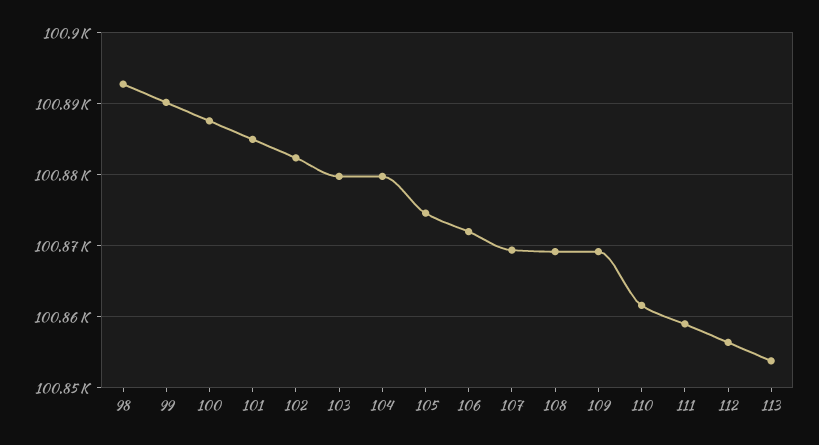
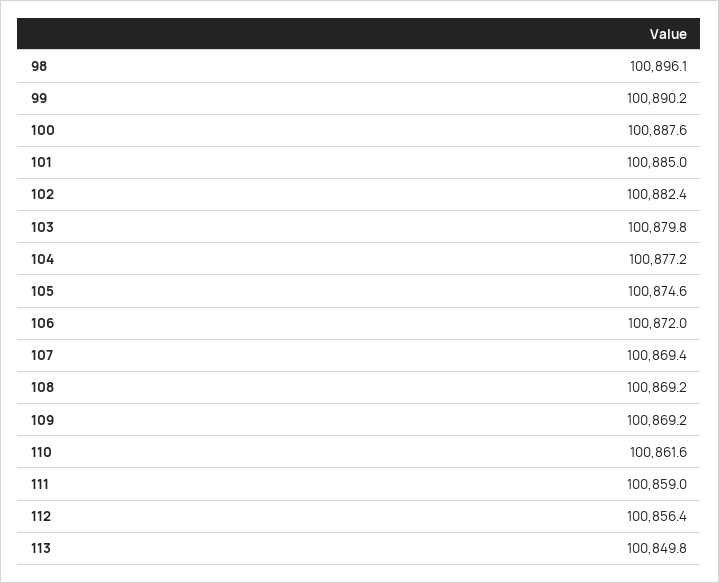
  {
-   "98": 100893,
+   "98": 100896.1,
    "99": 100890.2,
    "100": 100887.6,
    "101": 100885,
    "102": 100882.4,
    "103": 100879.8,
-   "104": 100880,
+   "104": 100877.2,
    "105": 100874.6,
    "106": 100872,
    "107": 100869.4,
    "108": 100869.2,
    "109": 100869.2,
    "110": 100861.6,
    "111": 100859,
    "112": 100856.4,
-   "113": 100854
+   "113": 100849.8
  }

